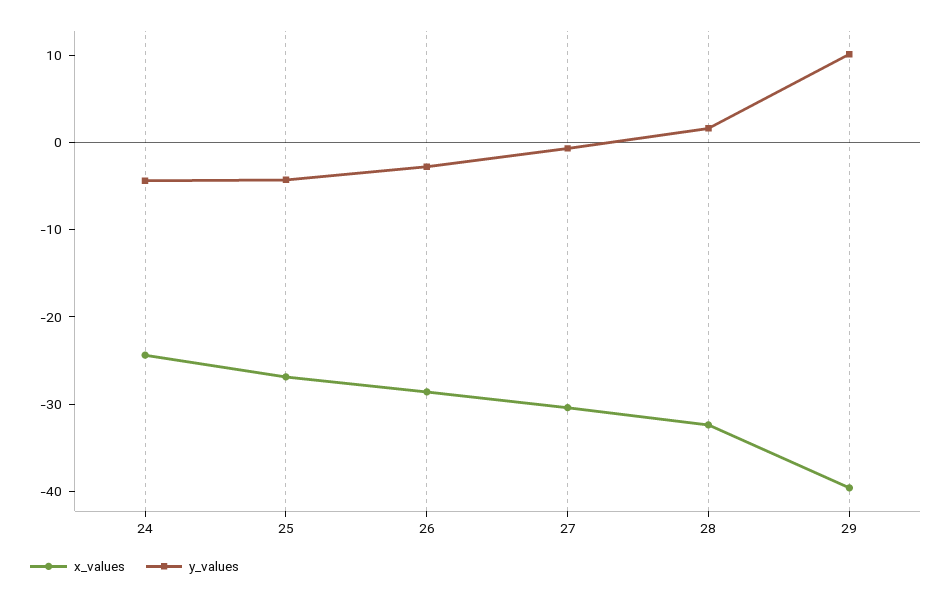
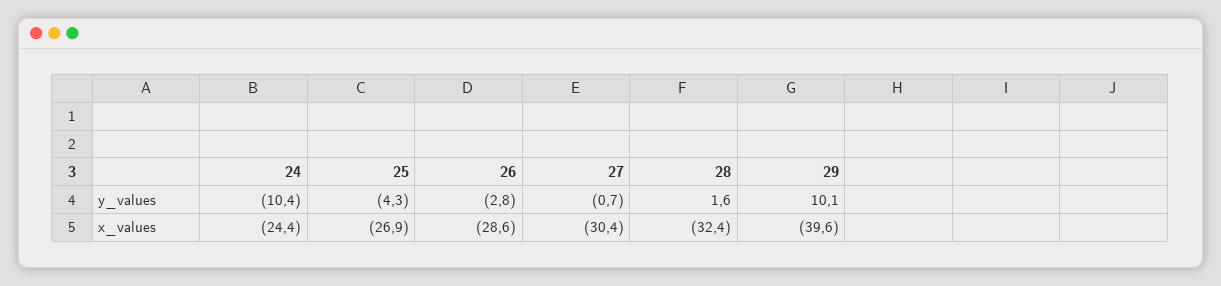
  {
    "x_values": {
      "24": -24.4,
      "25": -26.9,
      "26": -28.6,
      "27": -30.4,
      "28": -32.4,
      "29": -39.6
    },
    "y_values": {
-     "24": -4,
+     "24": -10.4,
      "25": -4.3,
      "26": -2.8,
      "27": -0.7,
      "28": 1.6,
      "29": 10.1
    }
  }

